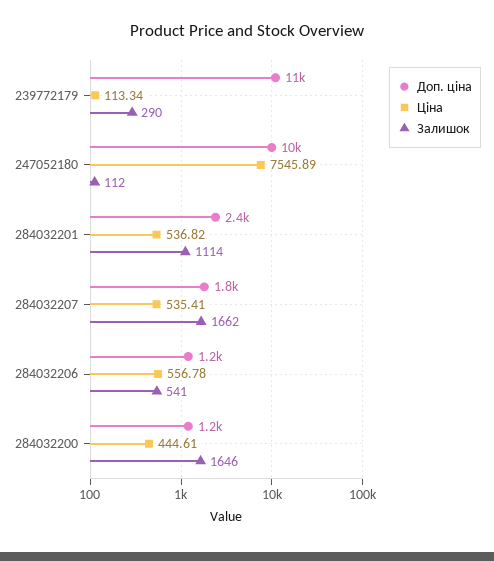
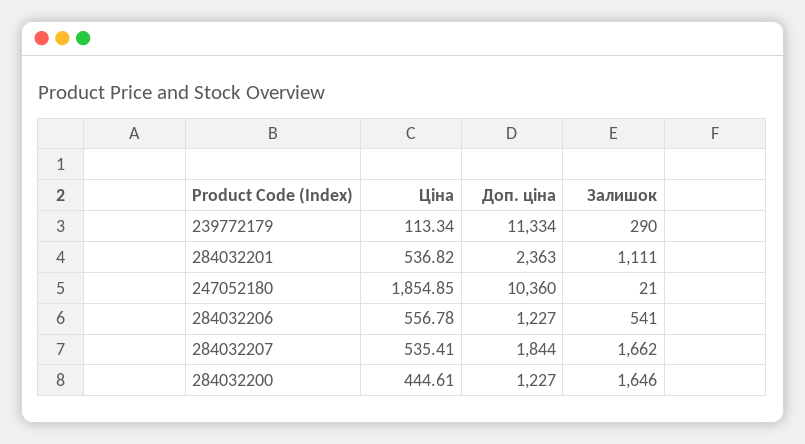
  {
    "Доп. ціна": {
      "239772179": 11334,
      "247052180": 10360,
      "284032201": 2363,
      "284032207": 1844,
      "284032206": 1227,
      "284032200": 1227
    },
    "Ціна": {
      "239772179": 113.34,
-     "247052180": 7545.89,
+     "247052180": 1854.85,
      "284032201": 536.82,
      "284032207": 535.41,
      "284032206": 556.78,
      "284032200": 444.61
    },
    "Залишок": {
      "239772179": 290,
-     "247052180": 112,
+     "247052180": 21,
-     "284032201": 1114,
+     "284032201": 1111,
      "284032207": 1662,
      "284032206": 541,
      "284032200": 1646
    }
  }

